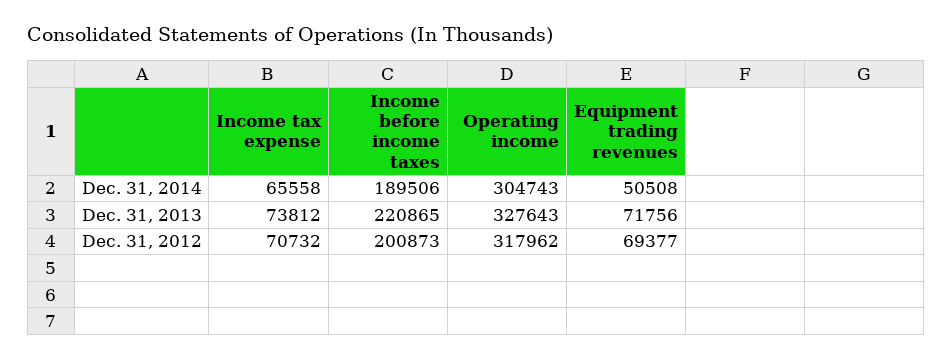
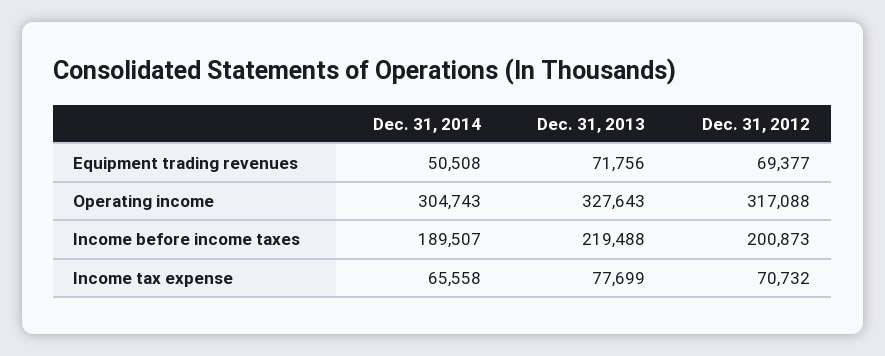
  {
    "Income tax expense": {
      "Dec. 31, 2014": 65558,
-     "Dec. 31, 2013": 73812,
+     "Dec. 31, 2013": 77699,
      "Dec. 31, 2012": 70732
    },
    "Income before income taxes": {
-     "Dec. 31, 2014": 189506,
+     "Dec. 31, 2014": 189507,
-     "Dec. 31, 2013": 220865,
+     "Dec. 31, 2013": 219488,
      "Dec. 31, 2012": 200873
    },
    "Operating income": {
      "Dec. 31, 2014": 304743,
      "Dec. 31, 2013": 327643,
-     "Dec. 31, 2012": 317962
+     "Dec. 31, 2012": 317088
    },
    "Equipment trading revenues": {
      "Dec. 31, 2014": 50508,
      "Dec. 31, 2013": 71756,
      "Dec. 31, 2012": 69377
    }
  }

